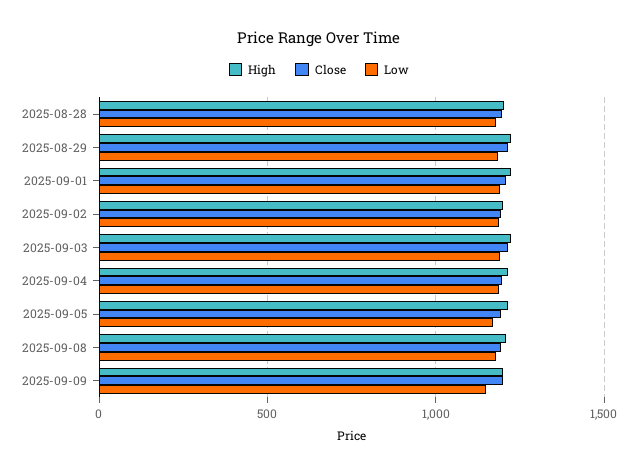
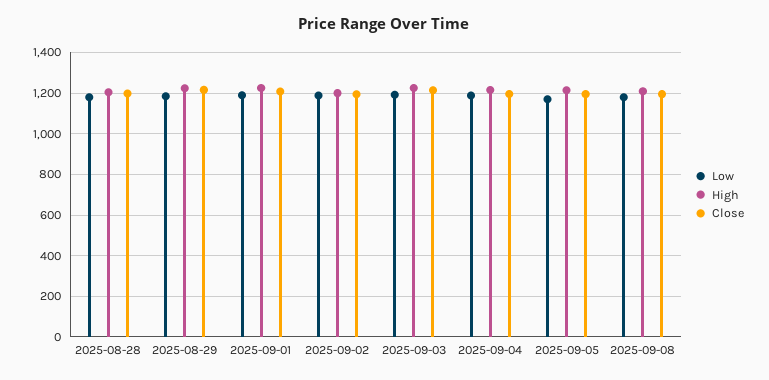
  {
    "High": {
      "2025-08-28": 1200,
      "2025-08-29": 1200,
      "2025-09-01": 1250,
      "2025-09-02": 1200,
      "2025-09-03": 1250,
      "2025-09-04": 1200,
      "2025-09-05": 1200,
-     "2025-09-08": 1200,
+     "2025-09-08": 1200
-     "2025-09-09": 1200
    },
    "Close": {
      "2025-08-28": 1200,
      "2025-08-29": 1200,
      "2025-09-01": 1200,
      "2025-09-02": 1200,
      "2025-09-03": 1200,
      "2025-09-04": 1200,
      "2025-09-05": 1200,
-     "2025-09-08": 1200,
+     "2025-09-08": 1200
-     "2025-09-09": 1200
    },
    "Low": {
      "2025-08-28": 1200,
      "2025-08-29": 1200,
      "2025-09-01": 1200,
      "2025-09-02": 1200,
      "2025-09-03": 1200,
      "2025-09-04": 1200,
      "2025-09-05": 1150,
-     "2025-09-08": 1200,
+     "2025-09-08": 1200
-     "2025-09-09": 1150
    }
  }

